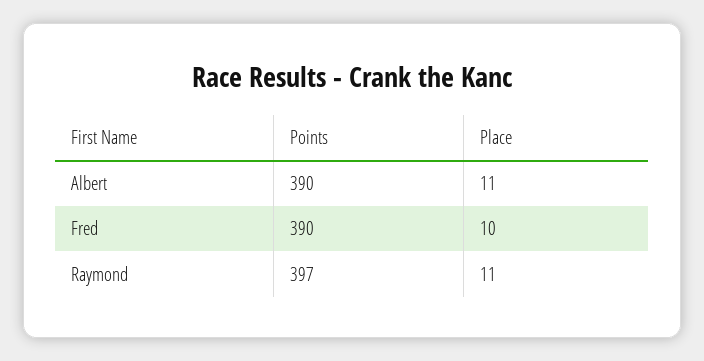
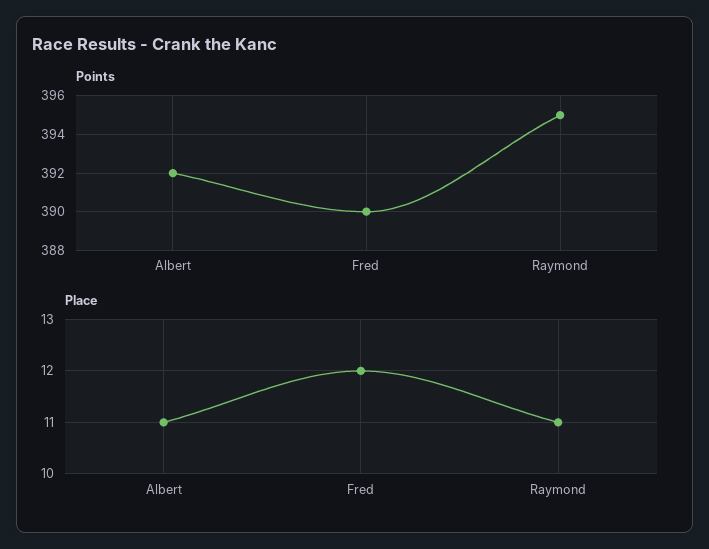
  {
    "Points": {
-     "Albert": 390,
+     "Albert": 392,
      "Fred": 390,
-     "Raymond": 397
+     "Raymond": 395
    },
    "Place": {
      "Albert": 11,
-     "Fred": 10,
+     "Fred": 12,
      "Raymond": 11
    }
  }

